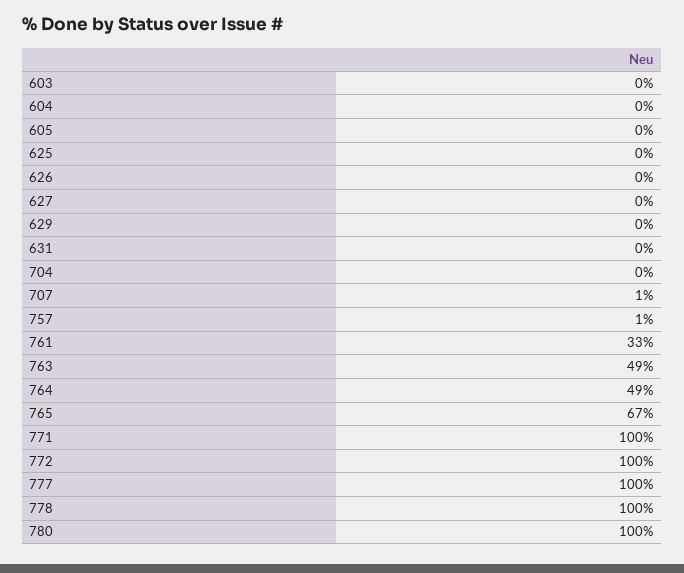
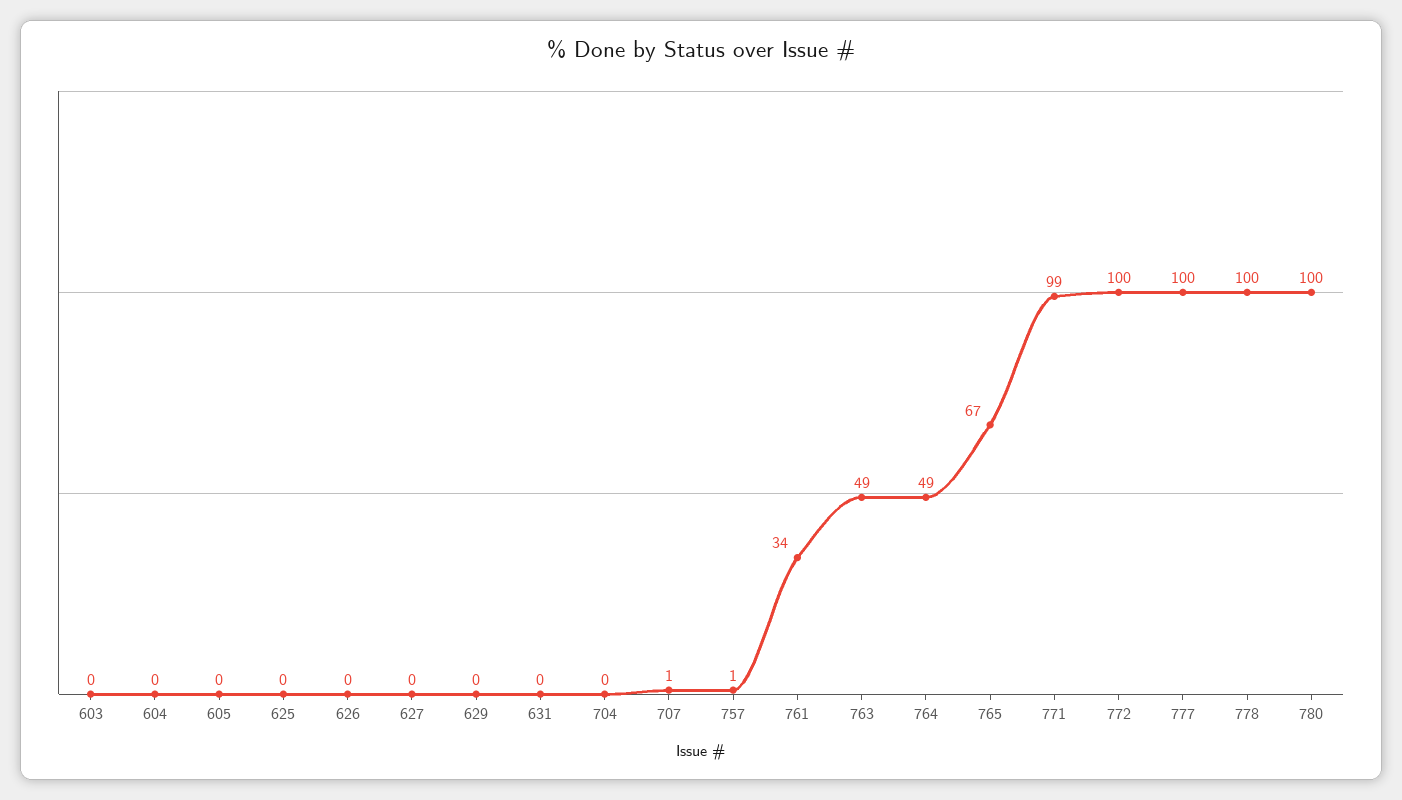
  {
    "603": 0,
    "604": 0,
    "605": 0,
    "625": 0,
    "626": 0,
    "627": 0,
    "629": 0,
    "631": 0,
    "704": 0,
    "707": 1,
    "757": 1,
-   "761": 33,
+   "761": 34,
    "763": 49,
    "764": 49,
    "765": 67,
-   "771": 100,
+   "771": 99,
    "772": 100,
    "777": 100,
    "778": 100,
    "780": 100
  }

